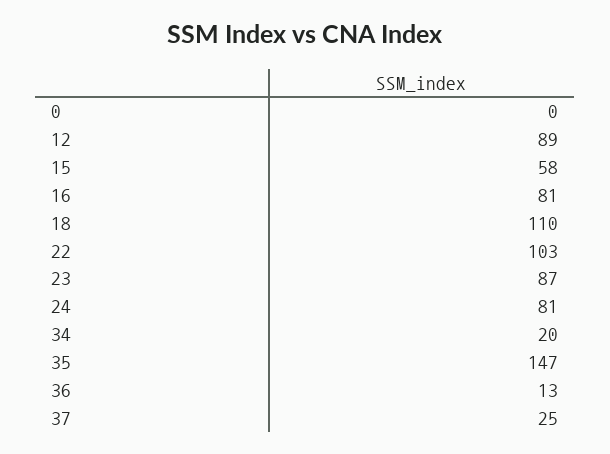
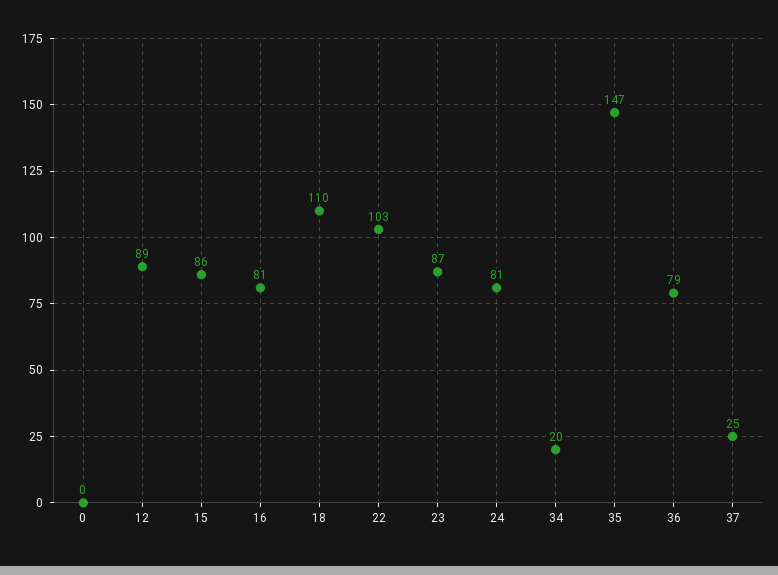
  {
    "0": 0,
    "12": 89,
-   "15": 58,
+   "15": 86,
    "16": 81,
    "18": 110,
    "22": 103,
    "23": 87,
    "24": 81,
    "34": 20,
    "35": 147,
-   "36": 13,
+   "36": 79,
    "37": 25
  }

